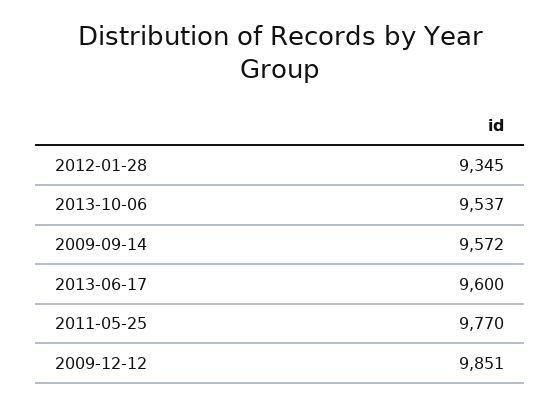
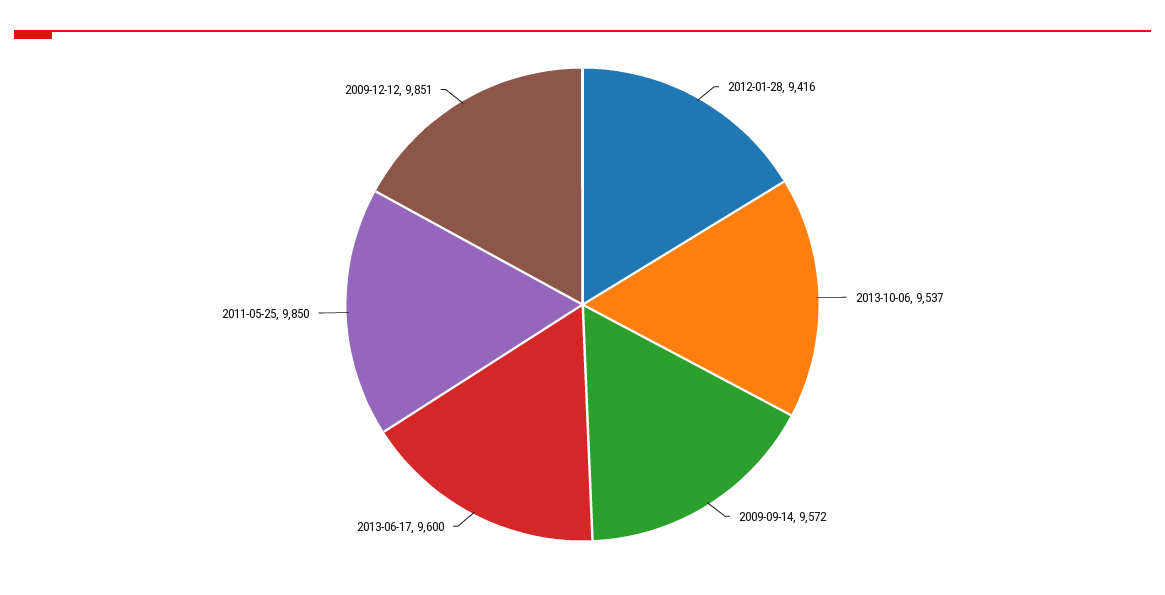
  {
-   "2012-01-28": 9345,
+   "2012-01-28": 9416,
    "2013-10-06": 9537,
    "2009-09-14": 9572,
    "2013-06-17": 9600,
-   "2011-05-25": 9770,
+   "2011-05-25": 9850,
    "2009-12-12": 9851
  }

